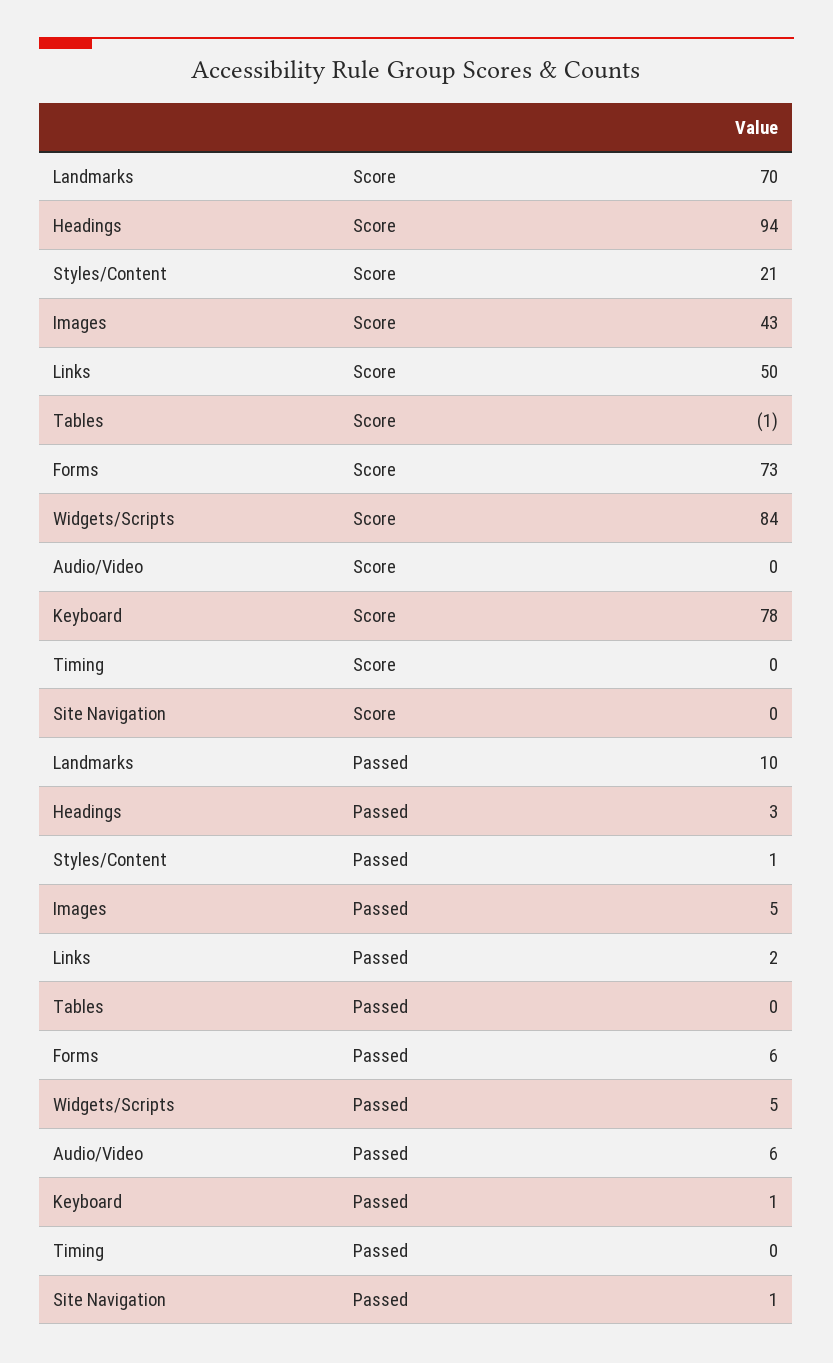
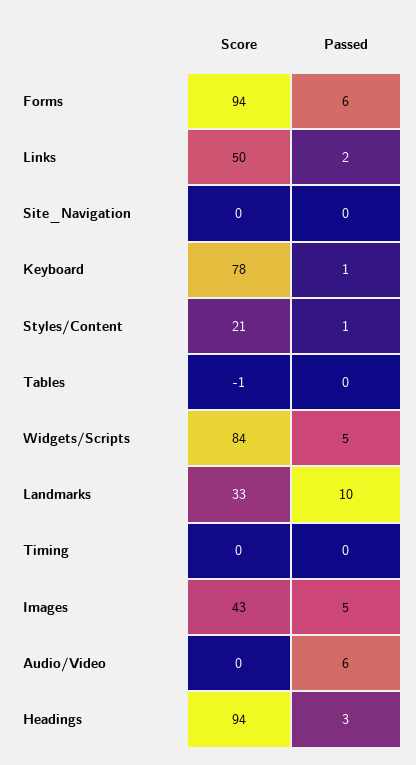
  {
    "Landmarks": {
-     "Score": 70,
+     "Score": 33,
      "Passed": 10
    },
    "Headings": {
      "Score": 94,
      "Passed": 3
    },
    "Styles/Content": {
      "Score": 21,
      "Passed": 1
    },
    "Images": {
      "Score": 43,
      "Passed": 5
    },
    "Links": {
      "Score": 50,
      "Passed": 2
    },
    "Tables": {
      "Score": -1,
      "Passed": 0
    },
    "Forms": {
-     "Score": 73,
+     "Score": 94,
      "Passed": 6
    },
    "Widgets/Scripts": {
      "Score": 84,
      "Passed": 5
    },
    "Audio/Video": {
      "Score": 0,
      "Passed": 6
    },
    "Keyboard": {
      "Score": 78,
      "Passed": 1
    },
    "Timing": {
      "Score": 0,
      "Passed": 0
    },
    "Site Navigation": {
      "Score": 0,
-     "Passed": 1
+     "Passed": 0
    }
  }

